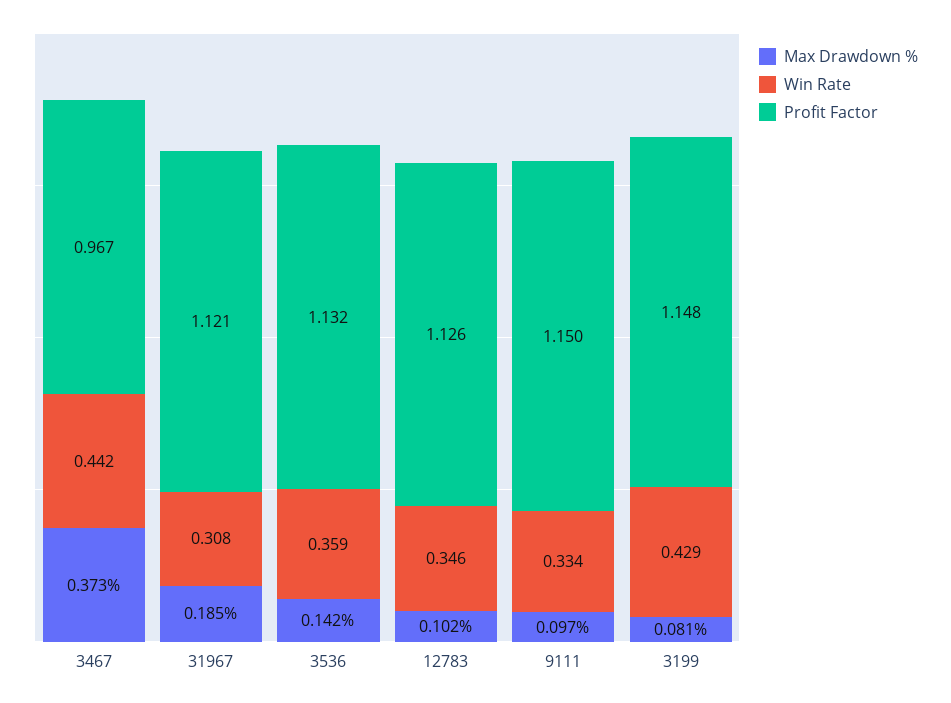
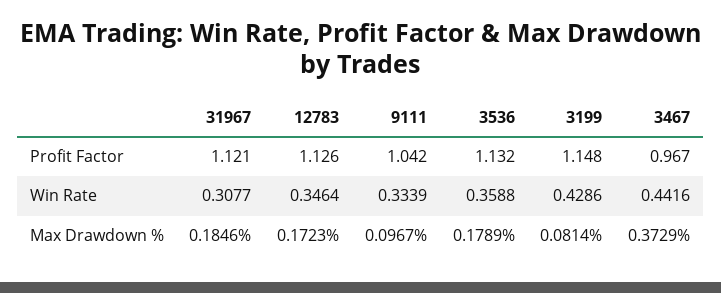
  {
    "Max Drawdown %": {
      "3467": 0.3729,
      "31967": 0.1846,
-     "3536": 0.142,
+     "3536": 0.1789,
-     "12783": 0.102,
+     "12783": 0.1723,
      "9111": 0.0967,
      "3199": 0.0814
    },
    "Win Rate": {
      "3467": 0.4416,
      "31967": 0.3077,
      "3536": 0.3588,
      "12783": 0.3464,
      "9111": 0.3339,
      "3199": 0.4286
    },
    "Profit Factor": {
      "3467": 0.967,
      "31967": 1.121,
      "3536": 1.132,
      "12783": 1.126,
-     "9111": 1.15,
+     "9111": 1.042,
      "3199": 1.148
    }
  }

